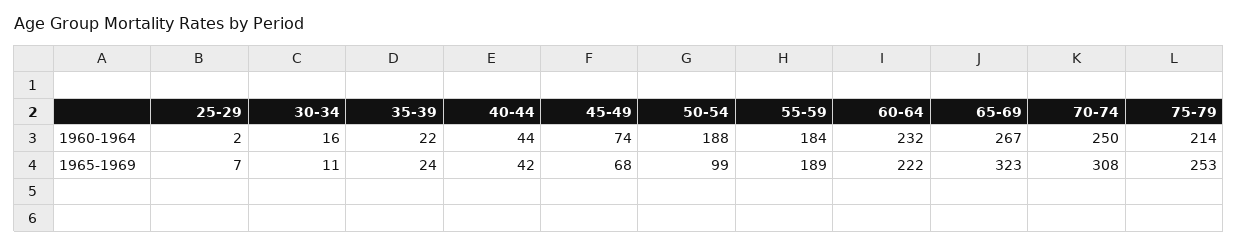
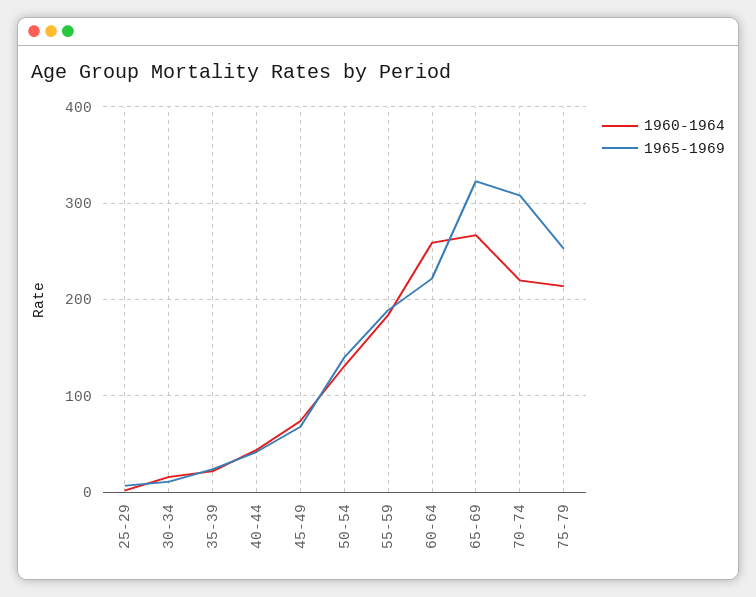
  {
    "1960-1964": {
      "25-29": 2,
      "30-34": 16,
      "35-39": 22,
      "40-44": 44,
      "45-49": 74,
-     "50-54": 188,
+     "50-54": 130,
      "55-59": 184,
-     "60-64": 232,
+     "60-64": 260,
      "65-69": 267,
-     "70-74": 250,
+     "70-74": 220,
      "75-79": 214
    },
    "1965-1969": {
      "25-29": 7,
      "30-34": 11,
      "35-39": 24,
      "40-44": 42,
      "45-49": 68,
-     "50-54": 99,
+     "50-54": 140,
      "55-59": 189,
      "60-64": 222,
      "65-69": 323,
      "70-74": 308,
      "75-79": 253
    }
  }

